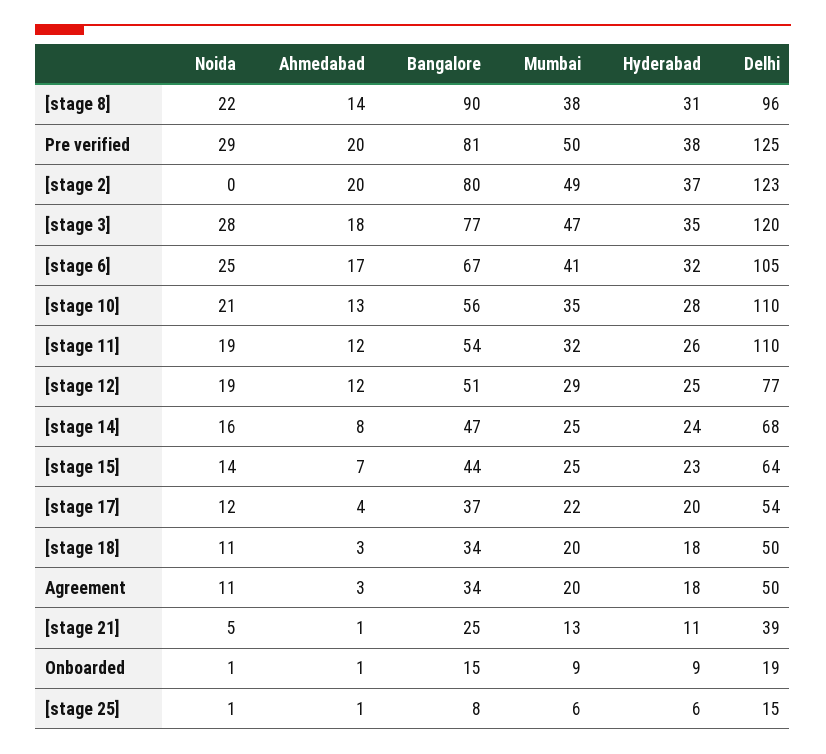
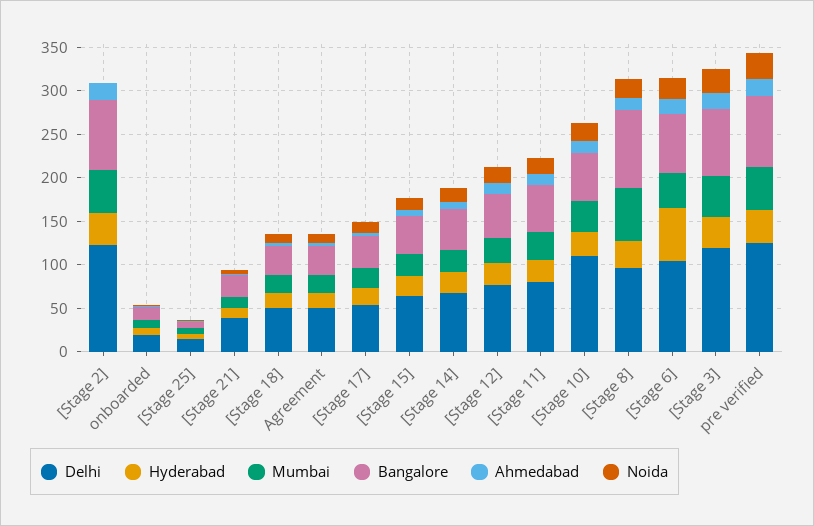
  {
    "Noida": {
      "[stage 8]": 22,
      "Pre verified": 29,
      "[stage 2]": 0,
      "[stage 3]": 28,
      "[stage 6]": 25,
      "[stage 10]": 21,
      "[stage 11]": 19,
      "[stage 12]": 19,
      "[stage 14]": 16,
      "[stage 15]": 14,
      "[stage 17]": 12,
      "[stage 18]": 11,
      "Agreement": 11,
      "[stage 21]": 5,
      "Onboarded": 1,
      "[stage 25]": 1
    },
    "Ahmedabad": {
      "[stage 8]": 14,
      "Pre verified": 20,
      "[stage 2]": 20,
      "[stage 3]": 18,
      "[stage 6]": 17,
      "[stage 10]": 13,
      "[stage 11]": 12,
      "[stage 12]": 12,
      "[stage 14]": 8,
      "[stage 15]": 7,
      "[stage 17]": 4,
      "[stage 18]": 3,
      "Agreement": 3,
      "[stage 21]": 1,
      "Onboarded": 1,
      "[stage 25]": 1
    },
    "Bangalore": {
      "[stage 8]": 90,
      "Pre verified": 81,
      "[stage 2]": 80,
      "[stage 3]": 77,
      "[stage 6]": 67,
      "[stage 10]": 56,
      "[stage 11]": 54,
      "[stage 12]": 51,
      "[stage 14]": 47,
      "[stage 15]": 44,
      "[stage 17]": 37,
      "[stage 18]": 34,
      "Agreement": 34,
      "[stage 21]": 25,
      "Onboarded": 15,
      "[stage 25]": 8
    },
    "Mumbai": {
-     "[stage 8]": 38,
+     "[stage 8]": 60,
      "Pre verified": 50,
      "[stage 2]": 49,
      "[stage 3]": 47,
      "[stage 6]": 41,
      "[stage 10]": 35,
      "[stage 11]": 32,
      "[stage 12]": 29,
      "[stage 14]": 25,
      "[stage 15]": 25,
      "[stage 17]": 22,
      "[stage 18]": 20,
      "Agreement": 20,
      "[stage 21]": 13,
      "Onboarded": 9,
      "[stage 25]": 6
    },
    "Hyderabad": {
      "[stage 8]": 31,
      "Pre verified": 38,
      "[stage 2]": 37,
      "[stage 3]": 35,
-     "[stage 6]": 32,
+     "[stage 6]": 60,
      "[stage 10]": 28,
      "[stage 11]": 26,
      "[stage 12]": 25,
      "[stage 14]": 24,
      "[stage 15]": 23,
      "[stage 17]": 20,
      "[stage 18]": 18,
      "Agreement": 18,
      "[stage 21]": 11,
      "Onboarded": 9,
      "[stage 25]": 6
    },
    "Delhi": {
      "[stage 8]": 96,
      "Pre verified": 125,
      "[stage 2]": 123,
      "[stage 3]": 120,
      "[stage 6]": 105,
      "[stage 10]": 110,
-     "[stage 11]": 110,
+     "[stage 11]": 80,
      "[stage 12]": 77,
      "[stage 14]": 68,
      "[stage 15]": 64,
      "[stage 17]": 54,
      "[stage 18]": 50,
      "Agreement": 50,
      "[stage 21]": 39,
      "Onboarded": 19,
      "[stage 25]": 15
    }
  }

